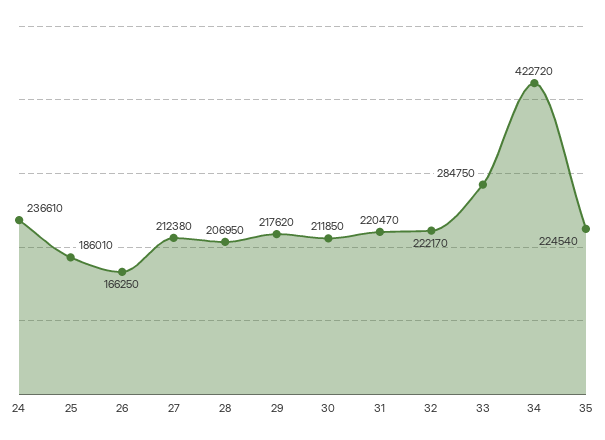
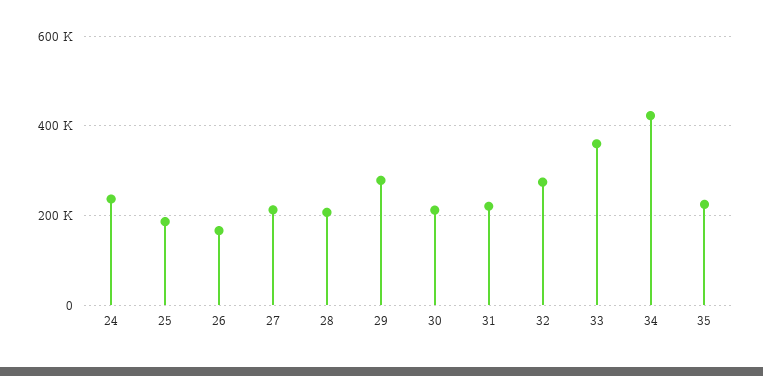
  {
    "24": 236610,
    "25": 186010,
    "26": 166250,
    "27": 212380,
    "28": 206950,
-   "29": 217620,
+   "29": 280000,
    "30": 211850,
    "31": 220470,
-   "32": 222170,
+   "32": 280000,
-   "33": 284750,
+   "33": 360000,
    "34": 422720,
    "35": 224540
  }

